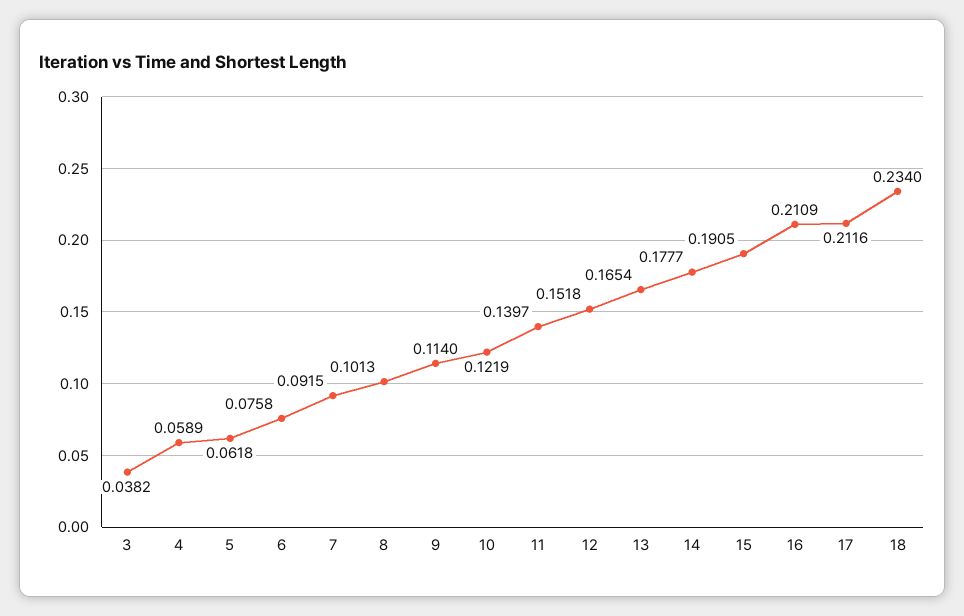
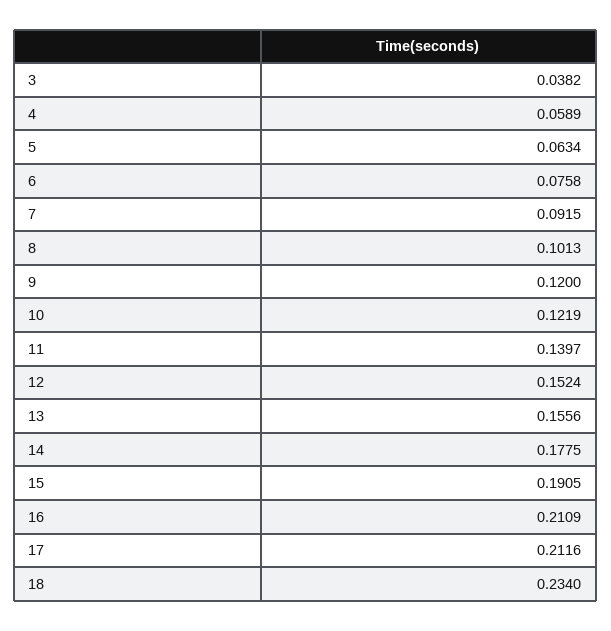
  {
    "3": 0.0382,
    "4": 0.0589,
-   "5": 0.0618,
+   "5": 0.0634,
    "6": 0.0758,
    "7": 0.0915,
    "8": 0.1013,
-   "9": 0.114,
+   "9": 0.12,
    "10": 0.1219,
    "11": 0.1397,
-   "12": 0.1518,
+   "12": 0.1524,
-   "13": 0.1654,
+   "13": 0.1556,
-   "14": 0.1777,
+   "14": 0.1775,
    "15": 0.1905,
    "16": 0.2109,
    "17": 0.2116,
    "18": 0.234
  }

